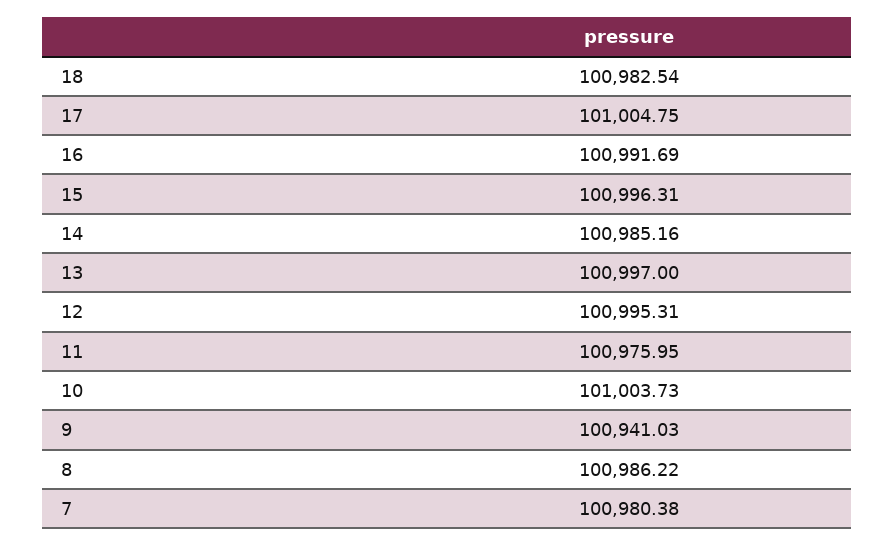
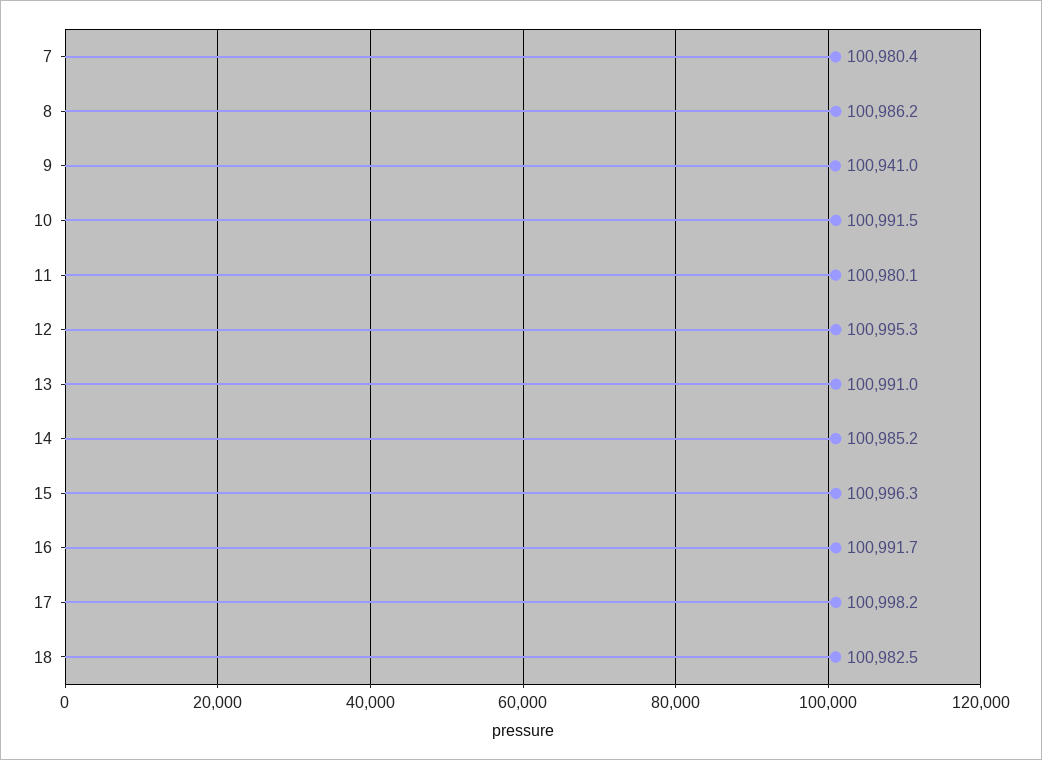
  {
    "18": 100982.54,
-   "17": 101004.75,
+   "17": 100998.2,
    "16": 100991.69,
    "15": 100996.31,
    "14": 100985.16,
-   "13": 100997,
+   "13": 100991,
    "12": 100995.31,
-   "11": 100975.95,
+   "11": 100980.1,
-   "10": 101003.73,
+   "10": 100991.5,
    "9": 100941.03,
    "8": 100986.22,
    "7": 100980.38
  }

